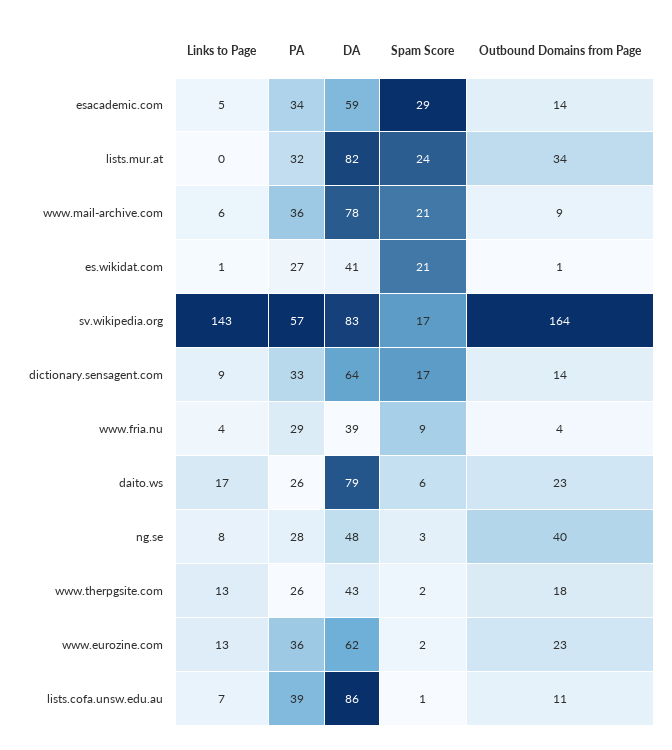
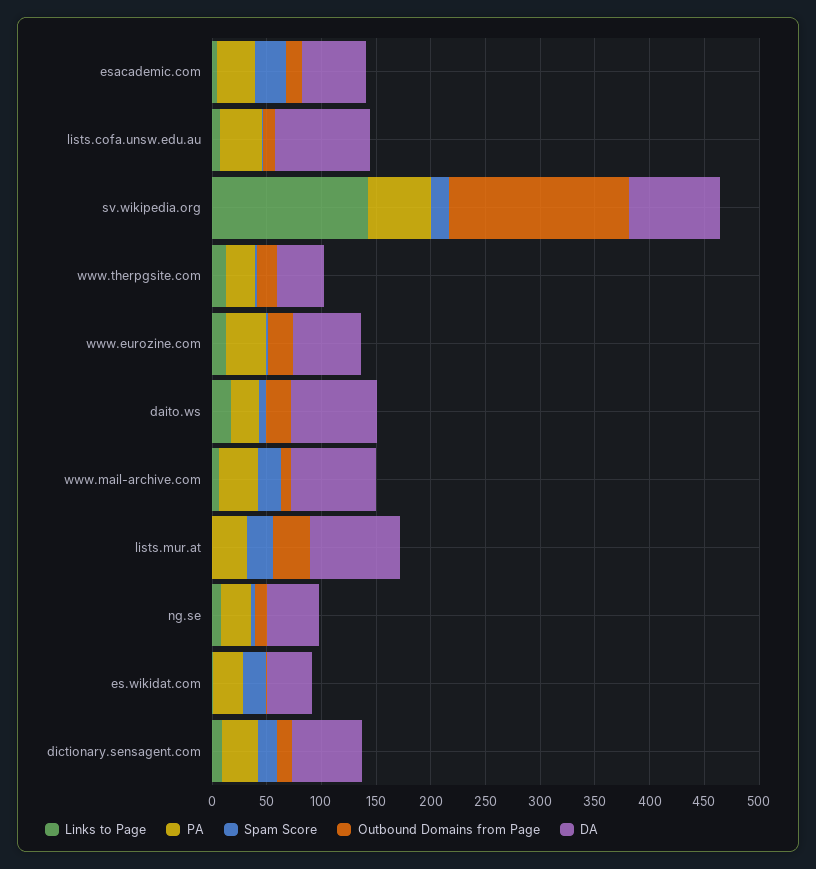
  {
    "Links to Page": {
      "esacademic.com": 5,
      "lists.mur.at": 0,
      "www.mail-archive.com": 6,
      "es.wikidat.com": 1,
      "sv.wikipedia.org": 143,
      "dictionary.sensagent.com": 9,
-     "www.fria.nu": 4,
      "daito.ws": 17,
      "ng.se": 8,
      "www.therpgsite.com": 13,
      "www.eurozine.com": 13,
      "lists.cofa.unsw.edu.au": 7
    },
    "PA": {
      "esacademic.com": 34,
      "lists.mur.at": 32,
      "www.mail-archive.com": 36,
      "es.wikidat.com": 27,
      "sv.wikipedia.org": 57,
      "dictionary.sensagent.com": 33,
-     "www.fria.nu": 29,
      "daito.ws": 26,
      "ng.se": 28,
      "www.therpgsite.com": 26,
      "www.eurozine.com": 36,
      "lists.cofa.unsw.edu.au": 39
    },
    "DA": {
      "esacademic.com": 59,
      "lists.mur.at": 82,
      "www.mail-archive.com": 78,
      "es.wikidat.com": 41,
      "sv.wikipedia.org": 83,
      "dictionary.sensagent.com": 64,
-     "www.fria.nu": 39,
      "daito.ws": 79,
      "ng.se": 48,
      "www.therpgsite.com": 43,
      "www.eurozine.com": 62,
      "lists.cofa.unsw.edu.au": 86
    },
    "Spam Score": {
      "esacademic.com": 29,
      "lists.mur.at": 24,
      "www.mail-archive.com": 21,
      "es.wikidat.com": 21,
      "sv.wikipedia.org": 17,
      "dictionary.sensagent.com": 17,
-     "www.fria.nu": 9,
      "daito.ws": 6,
      "ng.se": 3,
      "www.therpgsite.com": 2,
      "www.eurozine.com": 2,
      "lists.cofa.unsw.edu.au": 1
    },
    "Outbound Domains from Page": {
      "esacademic.com": 14,
      "lists.mur.at": 34,
      "www.mail-archive.com": 9,
      "es.wikidat.com": 1,
      "sv.wikipedia.org": 164,
      "dictionary.sensagent.com": 14,
-     "www.fria.nu": 4,
      "daito.ws": 23,
-     "ng.se": 40,
+     "ng.se": 10,
      "www.therpgsite.com": 18,
      "www.eurozine.com": 23,
      "lists.cofa.unsw.edu.au": 11
    }
  }

